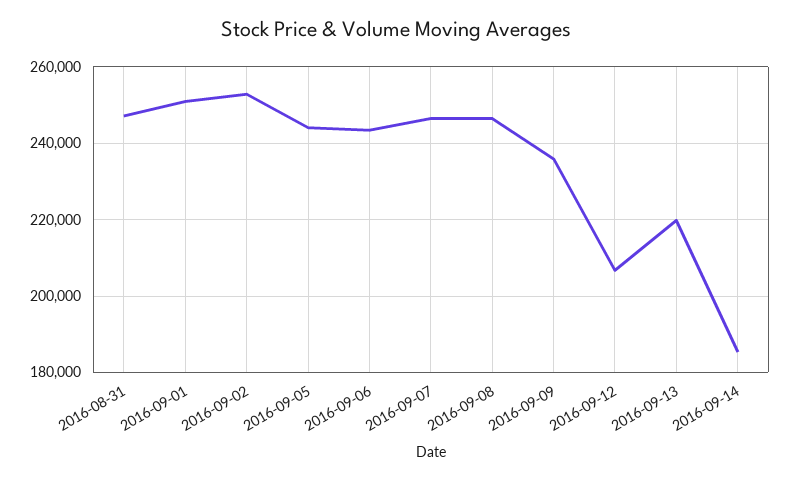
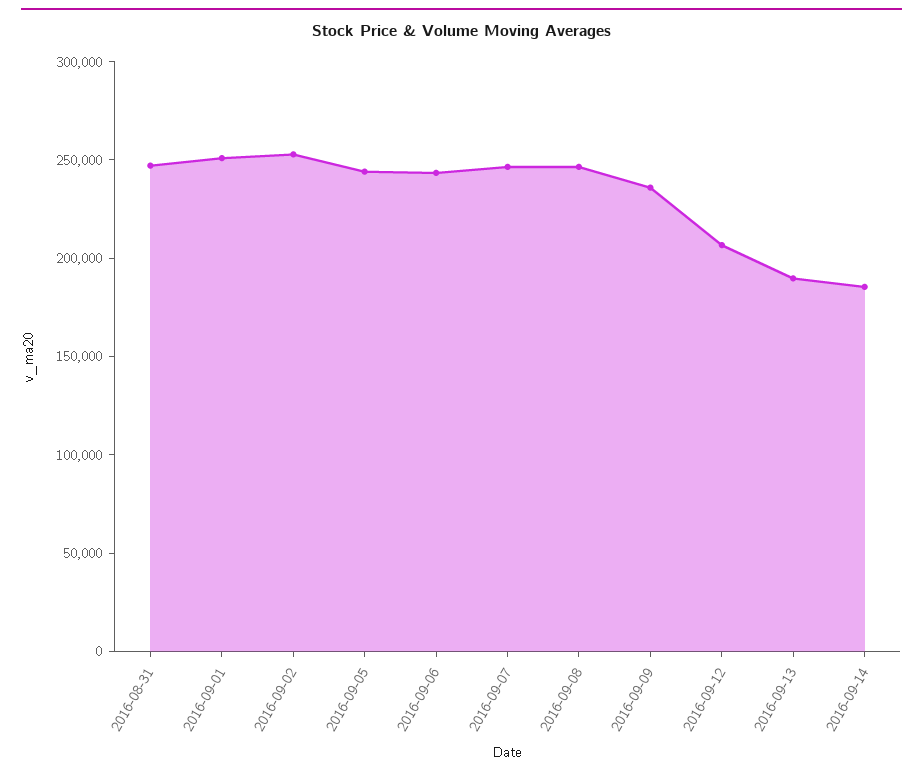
  {
    "2016-08-31": 248000,
    "2016-09-01": 250000,
    "2016-09-02": 252000,
    "2016-09-05": 244000,
    "2016-09-06": 244000,
    "2016-09-07": 246000,
    "2016-09-08": 246000,
    "2016-09-09": 236000,
    "2016-09-12": 206000,
-   "2016-09-13": 220000,
+   "2016-09-13": 190000,
    "2016-09-14": 186000
  }

